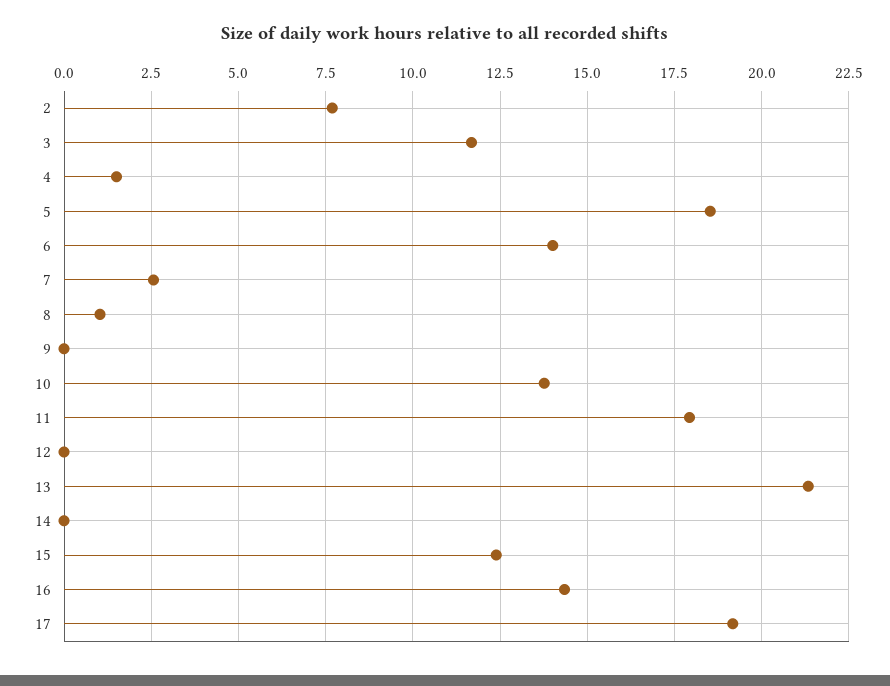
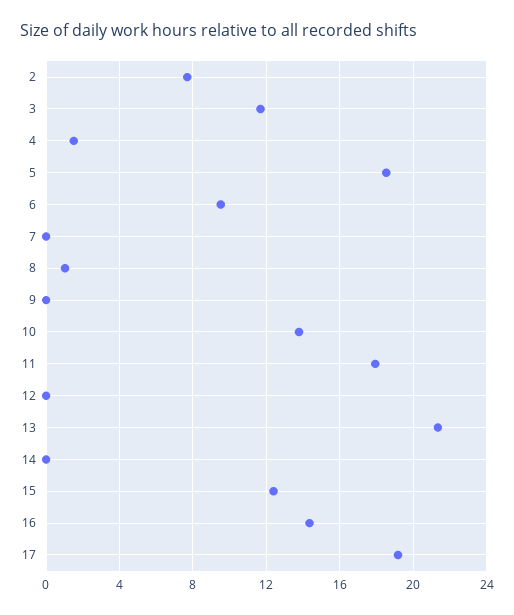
  {
    "2": 7.75,
    "3": 11.75,
    "4": 1.5,
    "5": 18.5,
-   "6": 14,
+   "6": 9.5,
-   "7": 2.5,
+   "7": 0,
    "8": 1,
    "9": 0,
    "10": 13.75,
    "11": 18,
    "12": 0,
    "13": 21.25,
    "14": 0,
    "15": 12.5,
    "16": 14.25,
    "17": 19.25
  }

